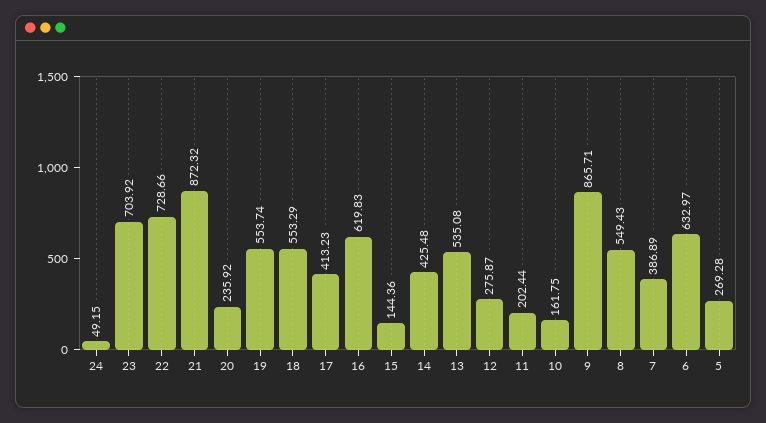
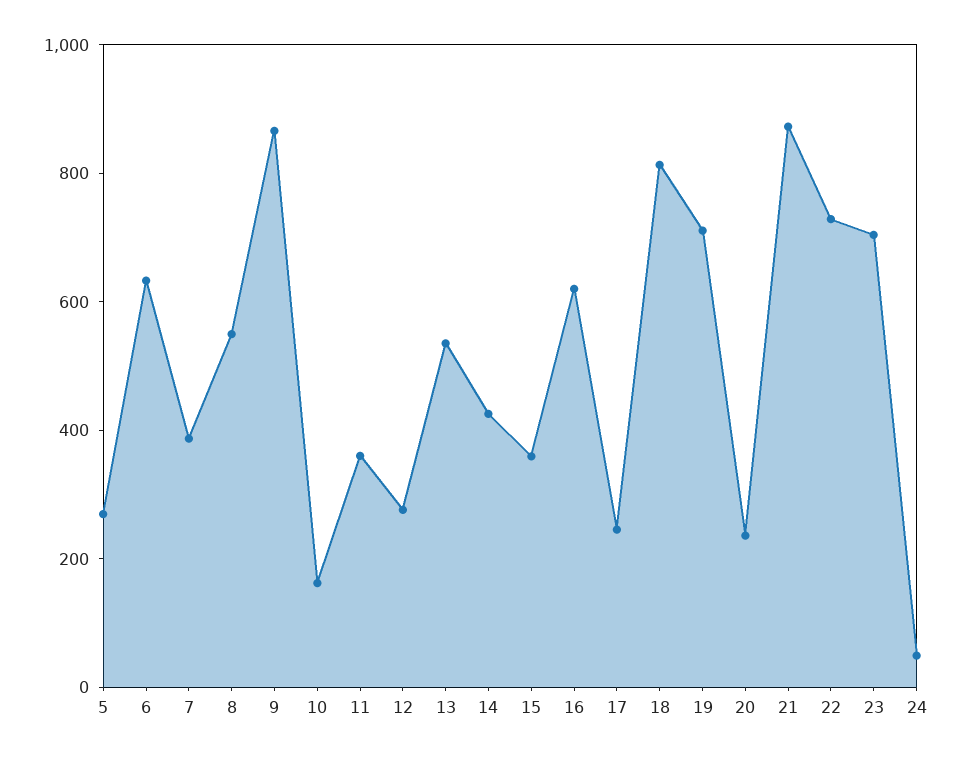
  {
    "24": 49.15,
    "23": 703.92,
    "22": 728.66,
    "21": 872.32,
    "20": 235.92,
-   "19": 553.74,
+   "19": 700,
-   "18": 553.29,
+   "18": 800,
-   "17": 413.23,
+   "17": 250,
    "16": 619.83,
-   "15": 144.36,
+   "15": 350,
    "14": 425.48,
    "13": 535.08,
    "12": 275.87,
-   "11": 202.44,
+   "11": 350,
    "10": 161.75,
    "9": 865.71,
    "8": 549.43,
    "7": 386.89,
    "6": 632.97,
    "5": 269.28
  }

